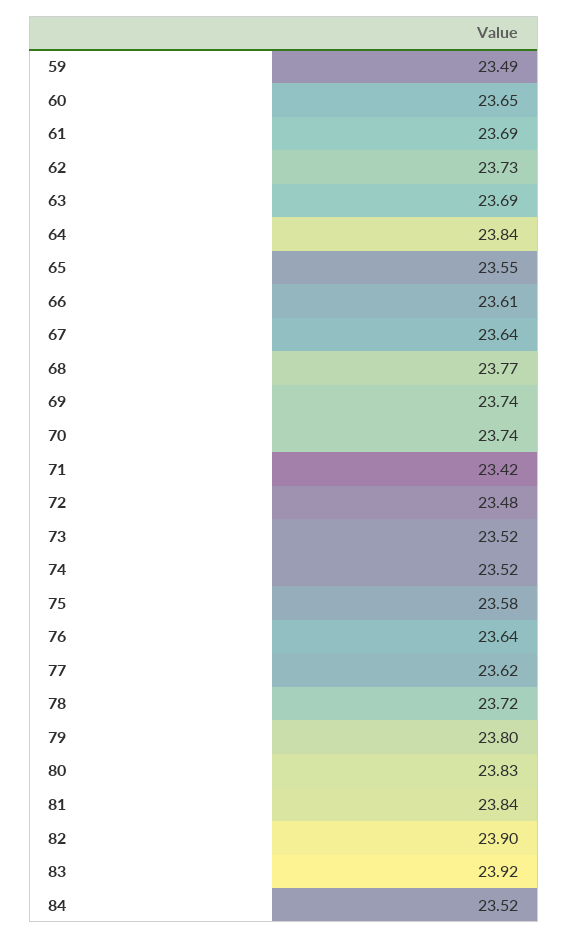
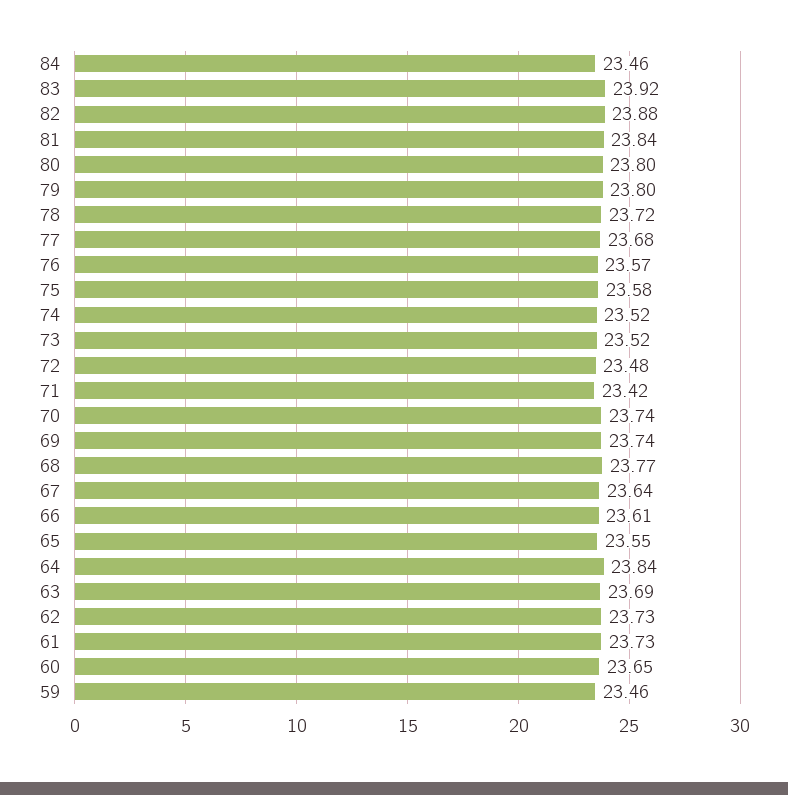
  {
-   "59": 23.49,
+   "59": 23.46,
    "60": 23.65,
-   "61": 23.69,
+   "61": 23.73,
    "62": 23.73,
    "63": 23.69,
    "64": 23.84,
    "65": 23.55,
    "66": 23.61,
    "67": 23.64,
    "68": 23.77,
    "69": 23.74,
    "70": 23.74,
    "71": 23.42,
    "72": 23.48,
    "73": 23.52,
    "74": 23.52,
    "75": 23.58,
-   "76": 23.64,
+   "76": 23.57,
-   "77": 23.62,
+   "77": 23.68,
    "78": 23.72,
    "79": 23.8,
-   "80": 23.83,
+   "80": 23.8,
    "81": 23.84,
-   "82": 23.9,
+   "82": 23.88,
    "83": 23.92,
-   "84": 23.52
+   "84": 23.46
  }

